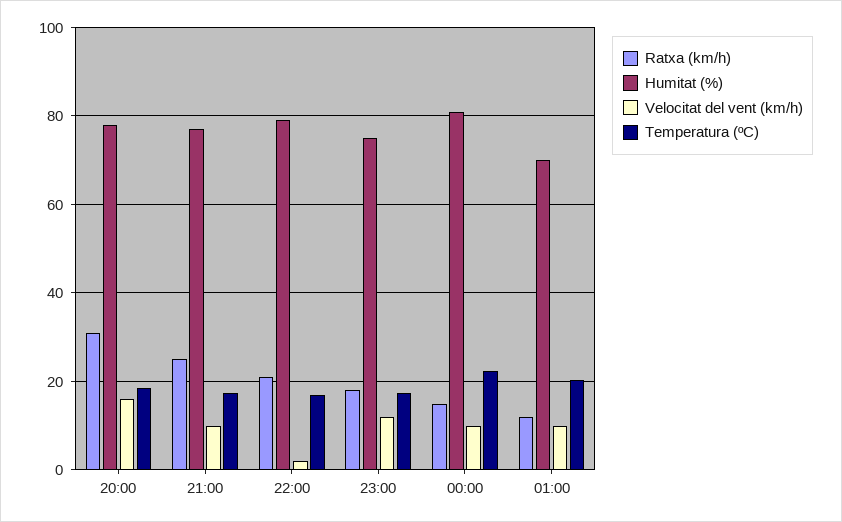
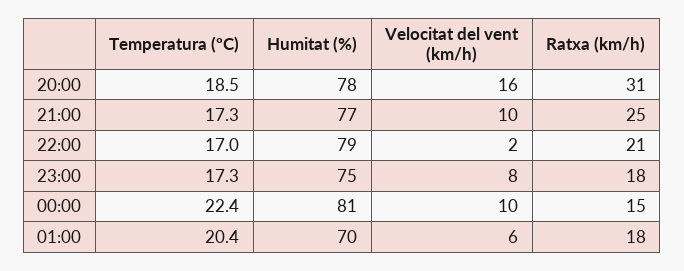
  {
    "Ratxa (km/h)": {
      "20:00": 31,
      "21:00": 25,
      "22:00": 21,
      "23:00": 18,
      "00:00": 15,
-     "01:00": 12
+     "01:00": 18
    },
    "Humitat (%)": {
      "20:00": 78,
      "21:00": 77,
      "22:00": 79,
      "23:00": 75,
      "00:00": 81,
      "01:00": 70
    },
    "Velocitat del vent (km/h)": {
      "20:00": 16,
      "21:00": 10,
      "22:00": 2,
-     "23:00": 12,
+     "23:00": 8,
      "00:00": 10,
-     "01:00": 10
+     "01:00": 6
    },
    "Temperatura (ºC)": {
      "20:00": 18.5,
      "21:00": 17.3,
      "22:00": 17,
      "23:00": 17.3,
      "00:00": 22.4,
      "01:00": 20.4
    }
  }

